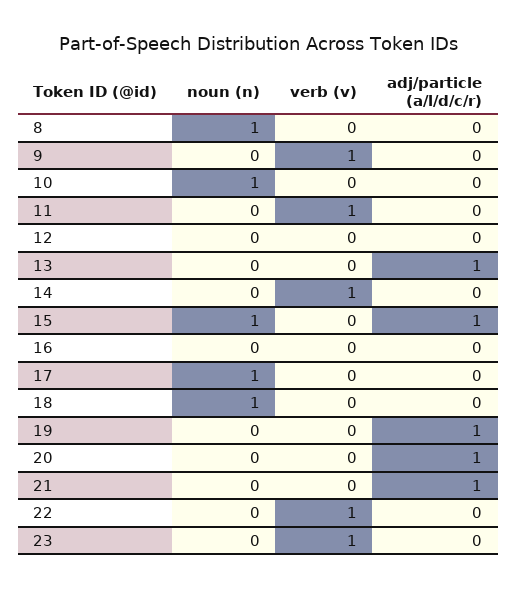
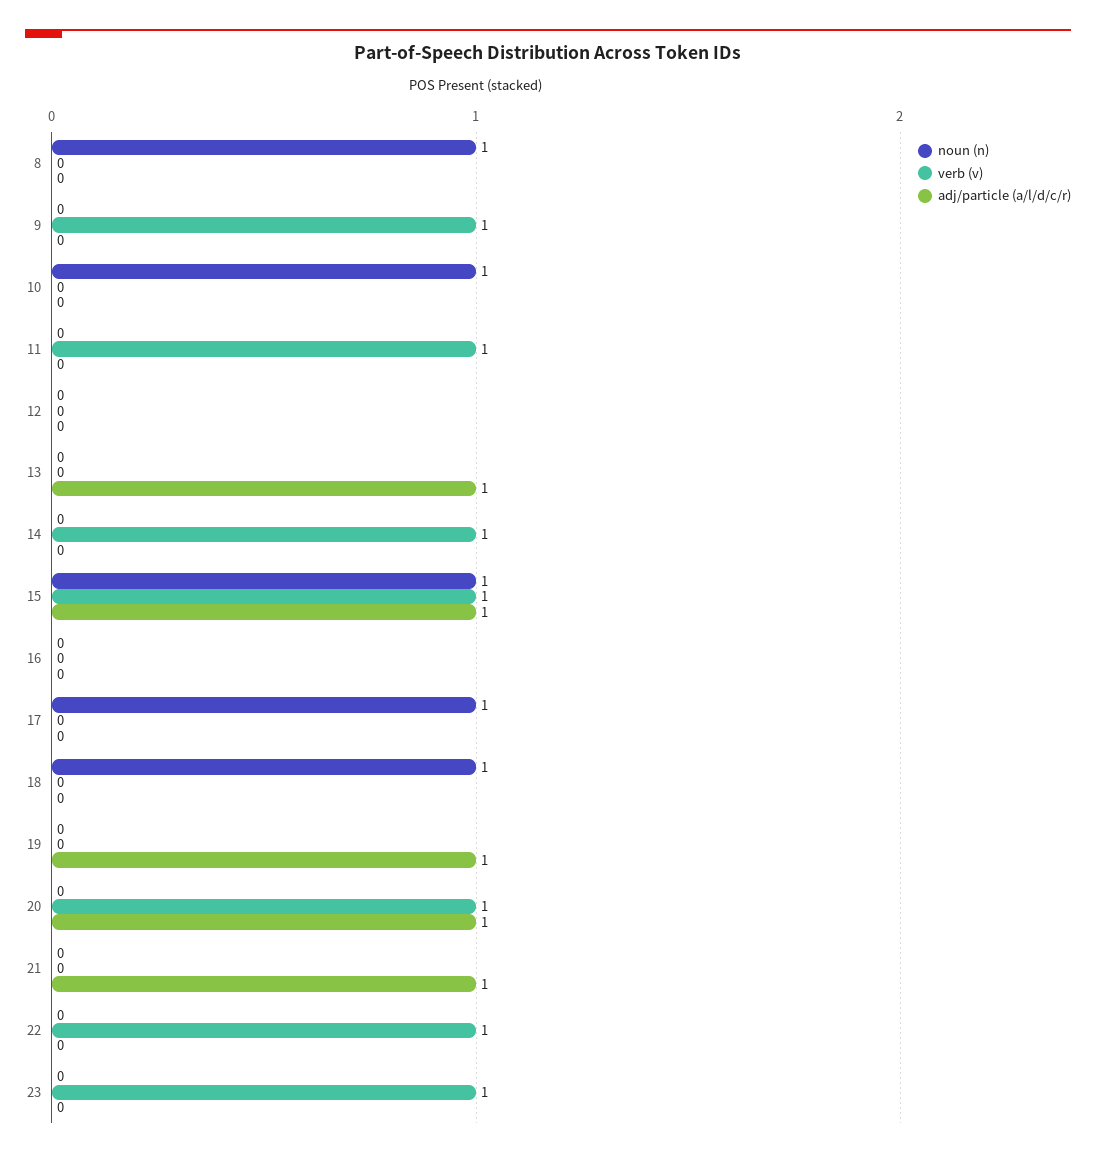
  {
    "noun (n)": {
      "8": 1,
      "9": 0,
      "10": 1,
      "11": 0,
      "12": 0,
      "13": 0,
      "14": 0,
      "15": 1,
      "16": 0,
      "17": 1,
      "18": 1,
      "19": 0,
      "20": 0,
      "21": 0,
      "22": 0,
      "23": 0
    },
    "verb (v)": {
      "8": 0,
      "9": 1,
      "10": 0,
      "11": 1,
      "12": 0,
      "13": 0,
      "14": 1,
-     "15": 0,
+     "15": 1,
      "16": 0,
      "17": 0,
      "18": 0,
      "19": 0,
-     "20": 0,
+     "20": 1,
      "21": 0,
      "22": 1,
      "23": 1
    },
    "adj/particle (a/l/d/c/r)": {
      "8": 0,
      "9": 0,
      "10": 0,
      "11": 0,
      "12": 0,
      "13": 1,
      "14": 0,
      "15": 1,
      "16": 0,
      "17": 0,
      "18": 0,
      "19": 1,
      "20": 1,
      "21": 1,
      "22": 0,
      "23": 0
    }
  }

